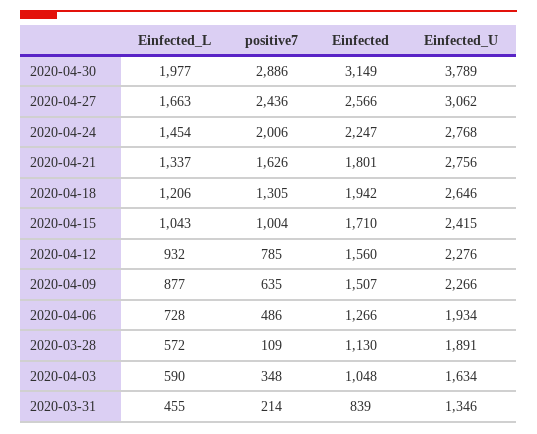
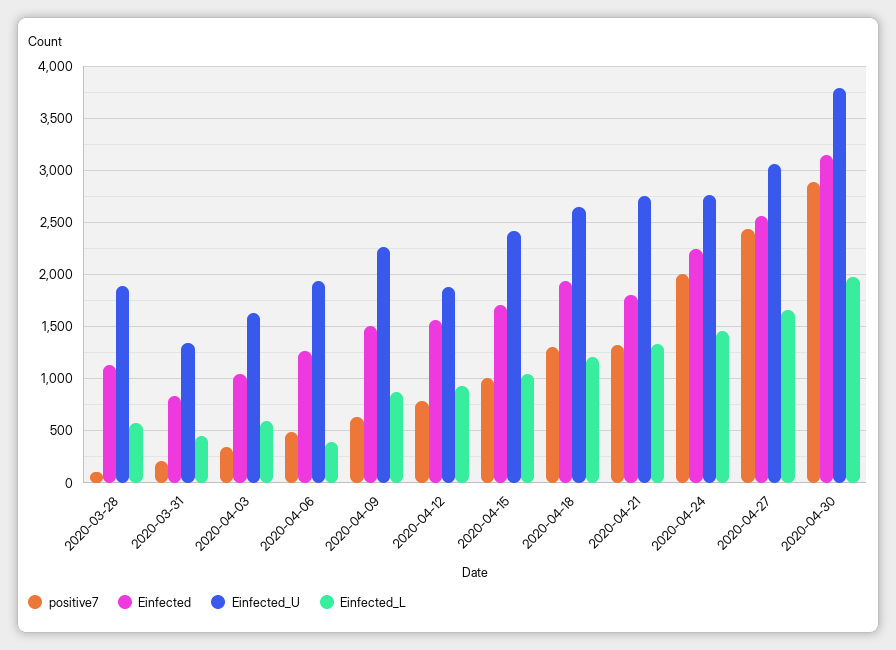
  {
    "Einfected_L": {
      "2020-04-30": 1977,
      "2020-04-27": 1663,
      "2020-04-24": 1454,
      "2020-04-21": 1337,
      "2020-04-18": 1206,
      "2020-04-15": 1043,
      "2020-04-12": 932,
      "2020-04-09": 877,
-     "2020-04-06": 728,
+     "2020-04-06": 400,
      "2020-03-28": 572,
      "2020-04-03": 590,
      "2020-03-31": 455
    },
    "positive7": {
      "2020-04-30": 2886,
      "2020-04-27": 2436,
      "2020-04-24": 2006,
-     "2020-04-21": 1626,
+     "2020-04-21": 1300,
      "2020-04-18": 1305,
      "2020-04-15": 1004,
      "2020-04-12": 785,
      "2020-04-09": 635,
      "2020-04-06": 486,
      "2020-03-28": 109,
      "2020-04-03": 348,
      "2020-03-31": 214
    },
    "Einfected": {
      "2020-04-30": 3149,
      "2020-04-27": 2566,
      "2020-04-24": 2247,
      "2020-04-21": 1801,
      "2020-04-18": 1942,
      "2020-04-15": 1710,
      "2020-04-12": 1560,
      "2020-04-09": 1507,
      "2020-04-06": 1266,
      "2020-03-28": 1130,
      "2020-04-03": 1048,
      "2020-03-31": 839
    },
    "Einfected_U": {
      "2020-04-30": 3789,
      "2020-04-27": 3062,
      "2020-04-24": 2768,
      "2020-04-21": 2756,
      "2020-04-18": 2646,
      "2020-04-15": 2415,
-     "2020-04-12": 2276,
+     "2020-04-12": 1900,
      "2020-04-09": 2266,
      "2020-04-06": 1934,
      "2020-03-28": 1891,
      "2020-04-03": 1634,
      "2020-03-31": 1346
    }
  }

